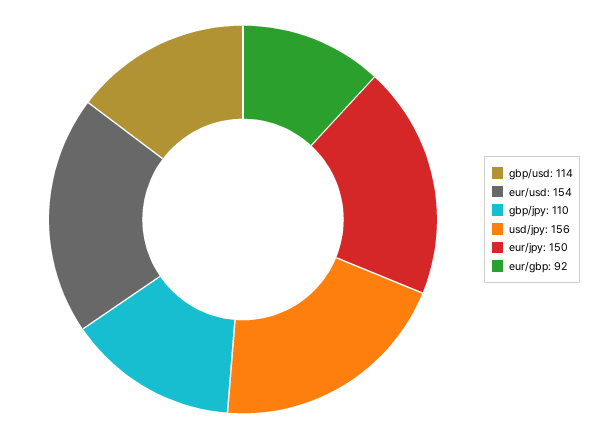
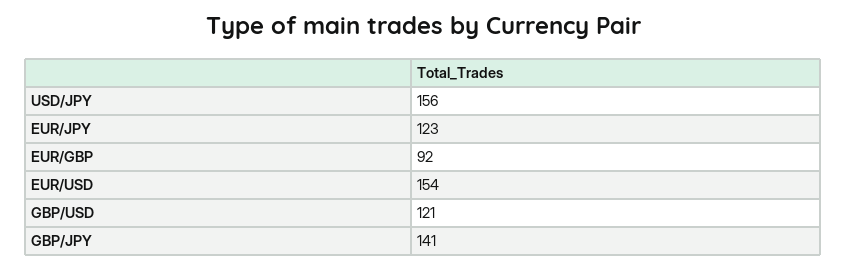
  {
-   "gbp/usd": 114,
+   "gbp/usd": 121,
    "eur/usd": 154,
-   "gbp/jpy": 110,
+   "gbp/jpy": 141,
    "usd/jpy": 156,
-   "eur/jpy": 150,
+   "eur/jpy": 123,
    "eur/gbp": 92
  }

